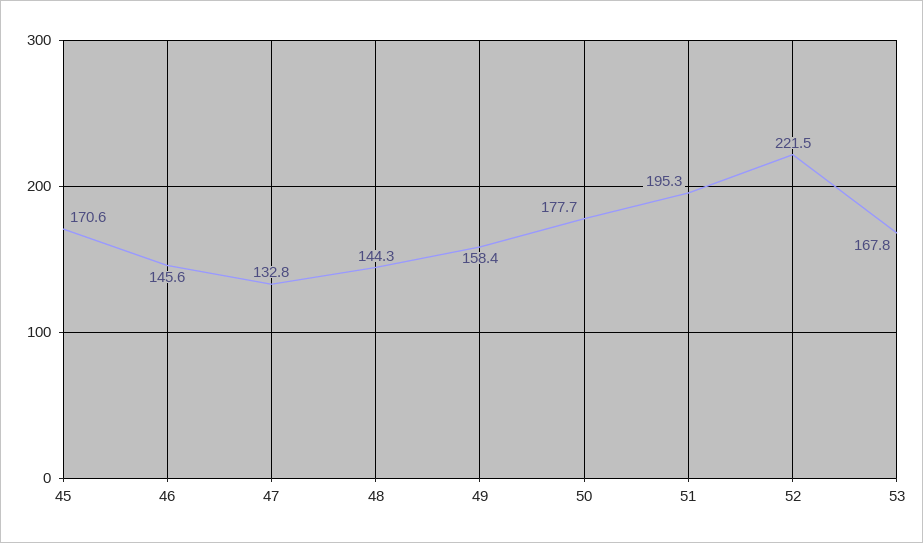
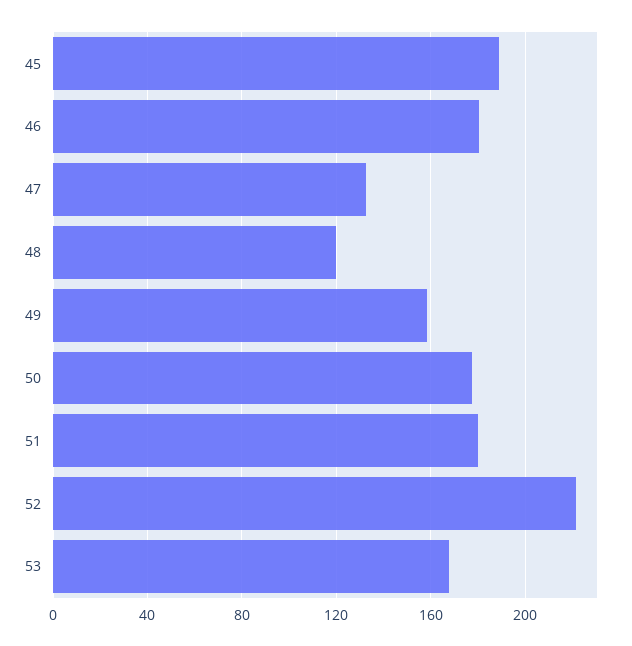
  {
-   "45": 170.6,
+   "45": 190,
-   "46": 145.6,
+   "46": 180,
    "47": 132.8,
-   "48": 144.3,
+   "48": 120,
    "49": 158.4,
    "50": 177.7,
-   "51": 195.3,
+   "51": 180,
    "52": 221.5,
    "53": 167.8
  }

